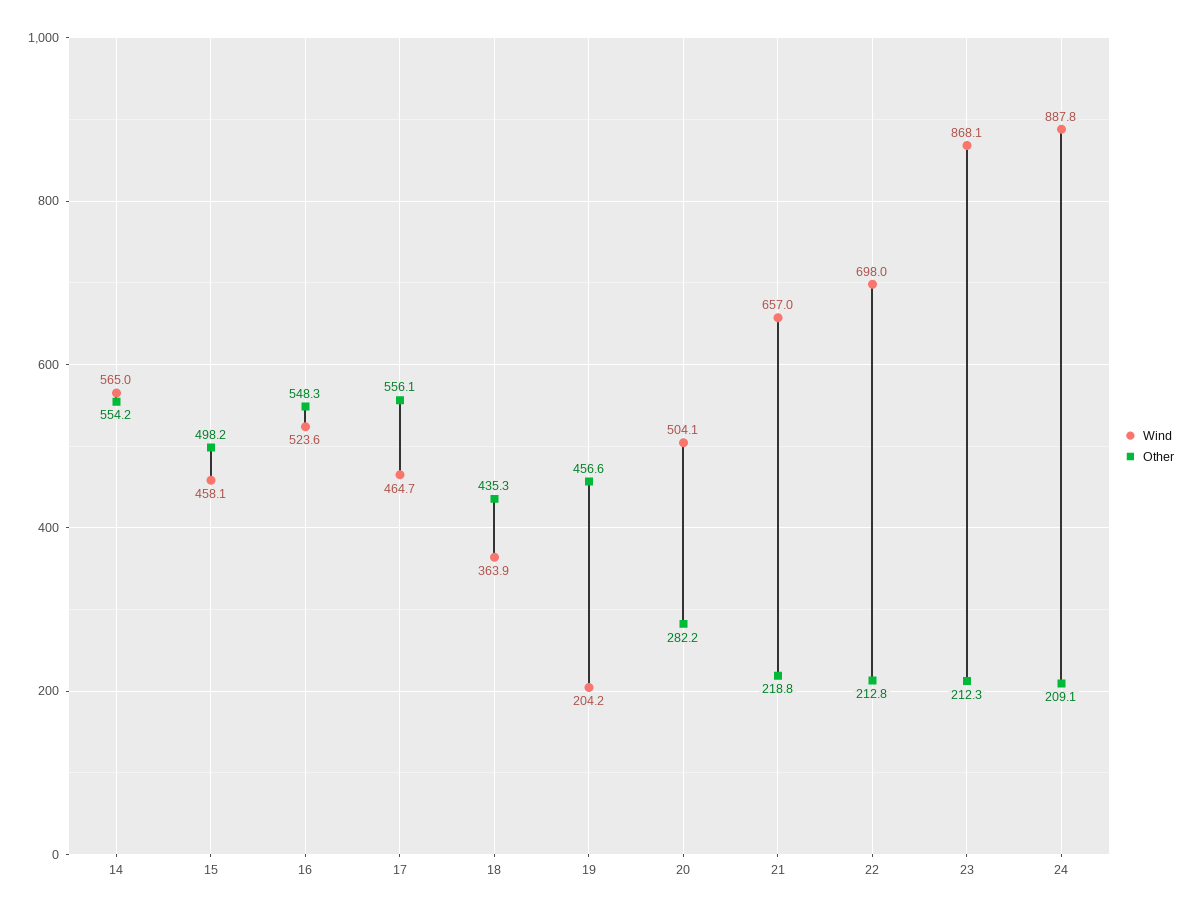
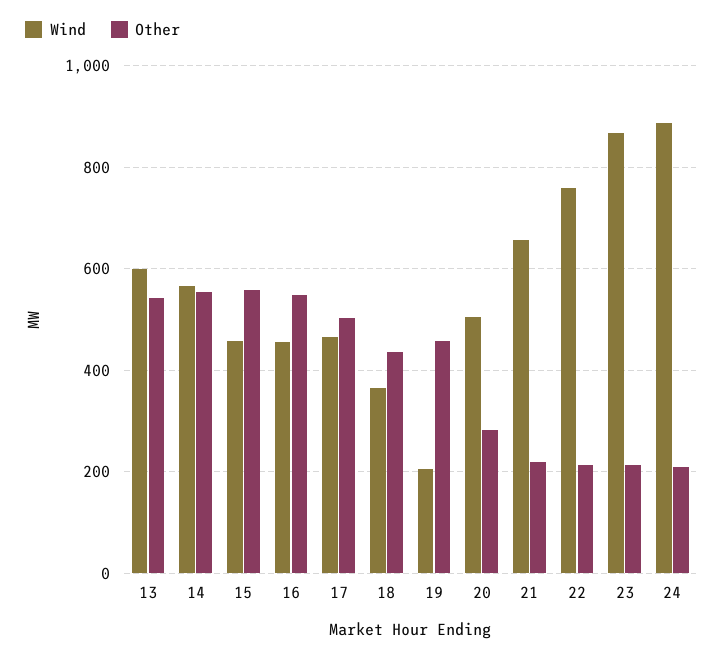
  {
    "Wind": {
      "14": 565,
      "15": 458.1,
-     "16": 523.6,
+     "16": 460,
      "17": 464.7,
      "18": 363.9,
      "19": 204.2,
      "20": 504.1,
      "21": 657,
-     "22": 698,
+     "22": 760,
      "23": 868.1,
-     "24": 887.8
+     "24": 887.8,
+     "13": 600
    },
    "Other": {
      "14": 554.2,
-     "15": 498.2,
+     "15": 560,
      "16": 548.3,
-     "17": 556.1,
+     "17": 500,
      "18": 435.3,
      "19": 456.6,
      "20": 282.2,
      "21": 218.8,
      "22": 212.8,
      "23": 212.3,
-     "24": 209.1
+     "24": 209.1,
+     "13": 540
    }
  }

